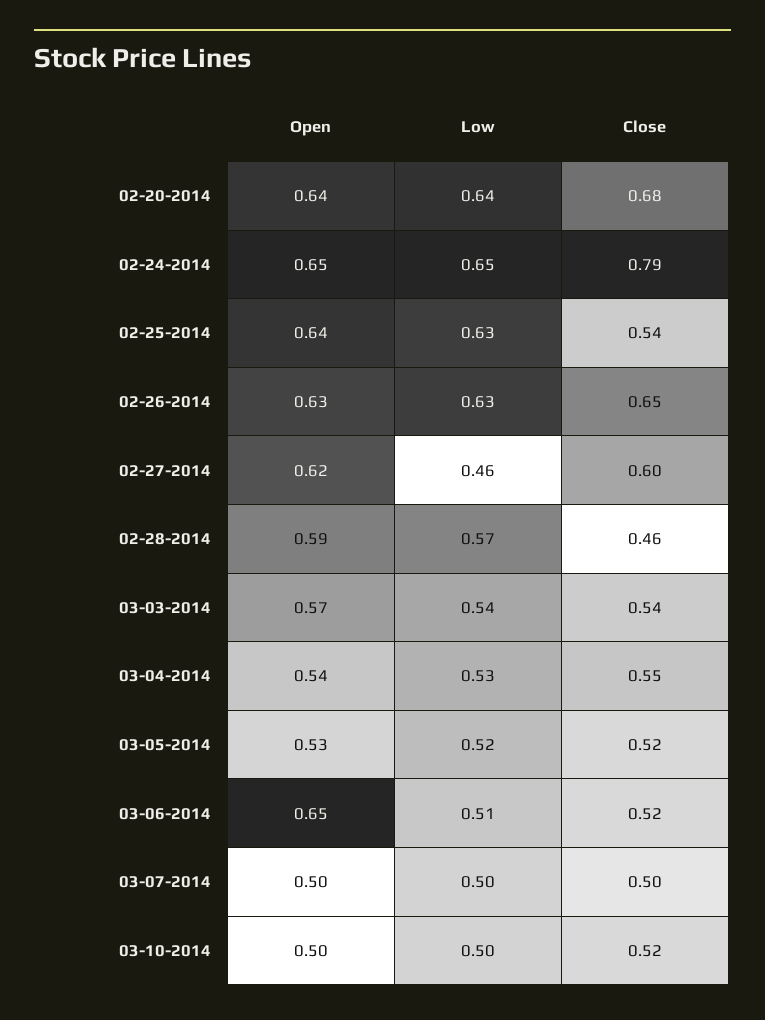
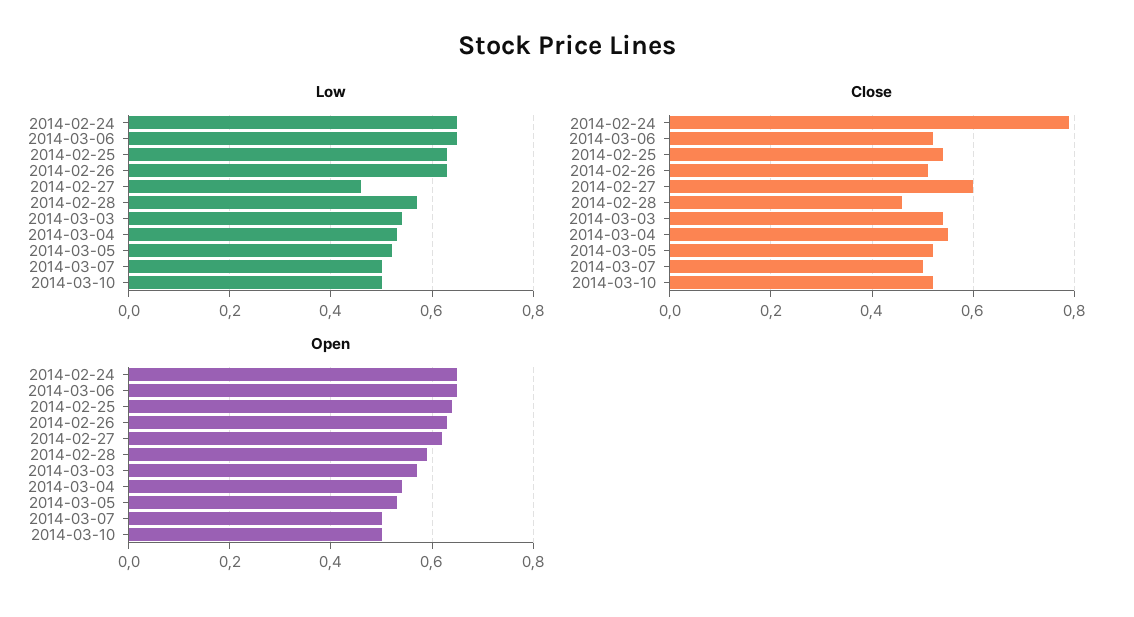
  {
    "Open": {
-     "02-20-2014": 0.64,
      "02-24-2014": 0.65,
      "02-25-2014": 0.64,
      "02-26-2014": 0.63,
      "02-27-2014": 0.62,
      "02-28-2014": 0.59,
      "03-03-2014": 0.57,
      "03-04-2014": 0.54,
      "03-05-2014": 0.53,
      "03-06-2014": 0.65,
      "03-07-2014": 0.5,
      "03-10-2014": 0.5
    },
    "Low": {
-     "02-20-2014": 0.64,
      "02-24-2014": 0.65,
      "02-25-2014": 0.63,
      "02-26-2014": 0.63,
      "02-27-2014": 0.46,
      "02-28-2014": 0.57,
      "03-03-2014": 0.54,
      "03-04-2014": 0.53,
      "03-05-2014": 0.52,
-     "03-06-2014": 0.51,
+     "03-06-2014": 0.65,
      "03-07-2014": 0.5,
      "03-10-2014": 0.5
    },
    "Close": {
-     "02-20-2014": 0.68,
      "02-24-2014": 0.79,
      "02-25-2014": 0.54,
-     "02-26-2014": 0.65,
+     "02-26-2014": 0.5,
      "02-27-2014": 0.6,
      "02-28-2014": 0.46,
      "03-03-2014": 0.54,
      "03-04-2014": 0.55,
      "03-05-2014": 0.52,
      "03-06-2014": 0.52,
      "03-07-2014": 0.5,
      "03-10-2014": 0.52
    }
  }

